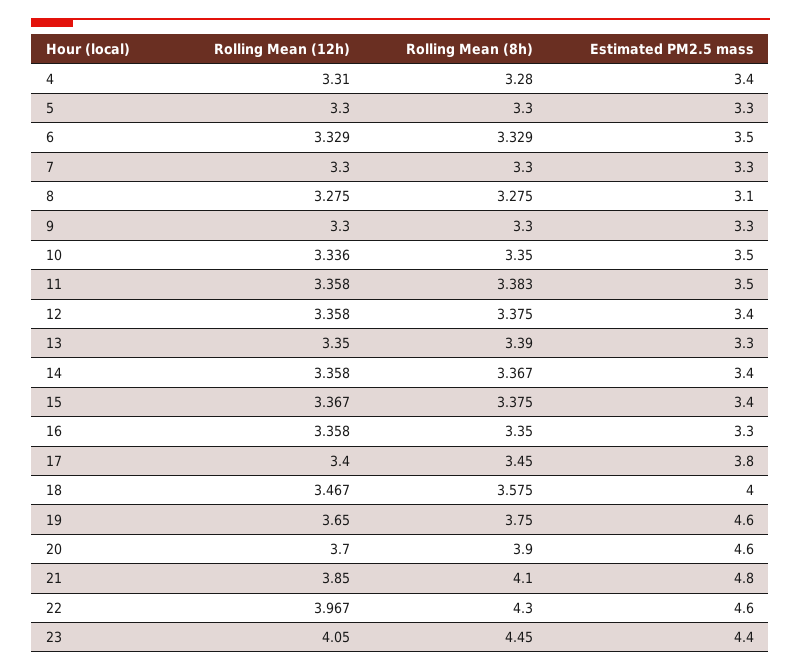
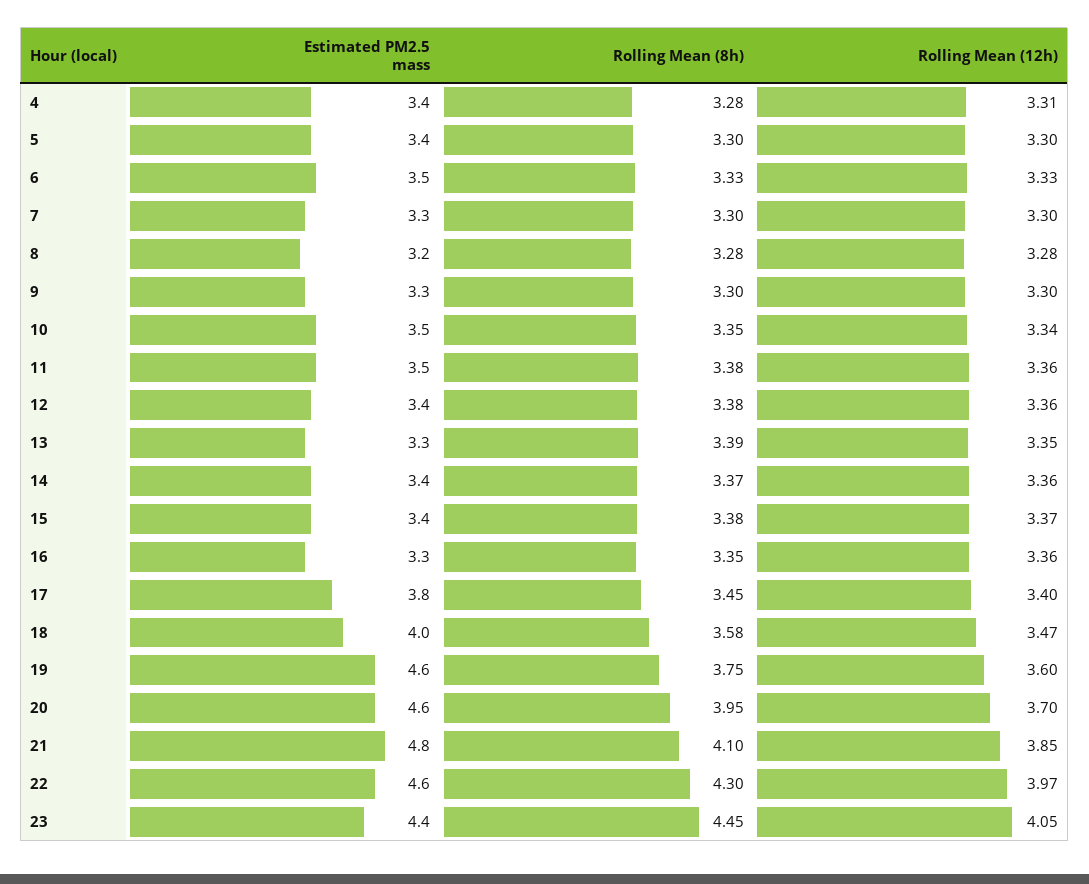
  {
    "Rolling Mean (12h)": {
      "4": 3.31,
      "5": 3.3,
      "6": 3.329,
      "7": 3.3,
      "8": 3.275,
      "9": 3.3,
      "10": 3.336,
      "11": 3.358,
      "12": 3.358,
      "13": 3.35,
      "14": 3.358,
      "15": 3.367,
      "16": 3.358,
      "17": 3.4,
      "18": 3.467,
-     "19": 3.65,
+     "19": 3.6,
      "20": 3.7,
      "21": 3.85,
      "22": 3.967,
      "23": 4.05
    },
    "Rolling Mean (8h)": {
      "4": 3.28,
      "5": 3.3,
      "6": 3.329,
      "7": 3.3,
      "8": 3.275,
      "9": 3.3,
      "10": 3.35,
      "11": 3.383,
      "12": 3.375,
      "13": 3.39,
      "14": 3.367,
      "15": 3.375,
      "16": 3.35,
      "17": 3.45,
      "18": 3.575,
      "19": 3.75,
-     "20": 3.9,
+     "20": 3.95,
      "21": 4.1,
      "22": 4.3,
      "23": 4.45
    },
    "Estimated PM2.5 mass": {
      "4": 3.4,
-     "5": 3.3,
+     "5": 3.4,
      "6": 3.5,
      "7": 3.3,
-     "8": 3.1,
+     "8": 3.2,
      "9": 3.3,
      "10": 3.5,
      "11": 3.5,
      "12": 3.4,
      "13": 3.3,
      "14": 3.4,
      "15": 3.4,
      "16": 3.3,
      "17": 3.8,
      "18": 4,
      "19": 4.6,
      "20": 4.6,
      "21": 4.8,
      "22": 4.6,
      "23": 4.4
    }
  }

